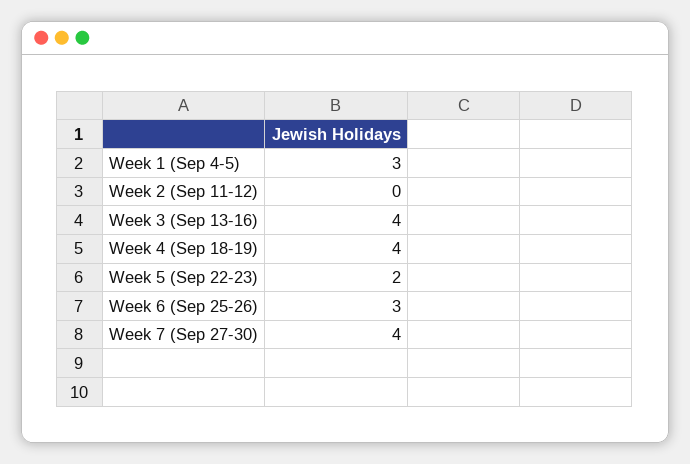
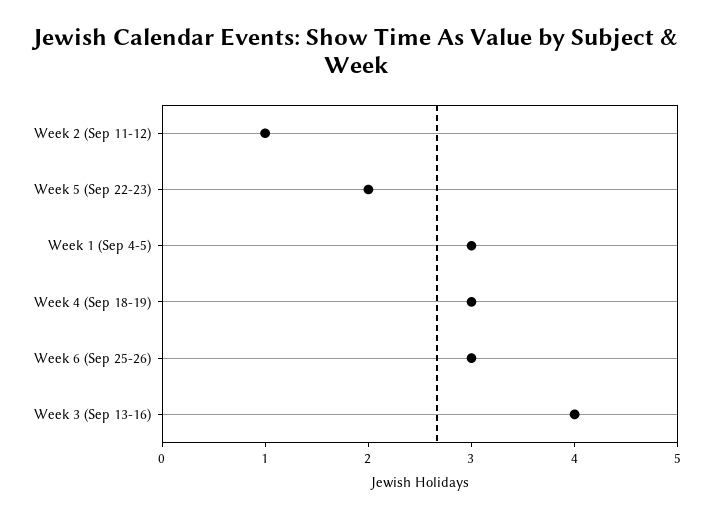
  {
    "Week 1 (Sep 4-5)": 3,
-   "Week 2 (Sep 11-12)": 0,
+   "Week 2 (Sep 11-12)": 1,
    "Week 3 (Sep 13-16)": 4,
-   "Week 4 (Sep 18-19)": 4,
+   "Week 4 (Sep 18-19)": 3,
    "Week 5 (Sep 22-23)": 2,
-   "Week 6 (Sep 25-26)": 3,
+   "Week 6 (Sep 25-26)": 3
-   "Week 7 (Sep 27-30)": 4
  }

